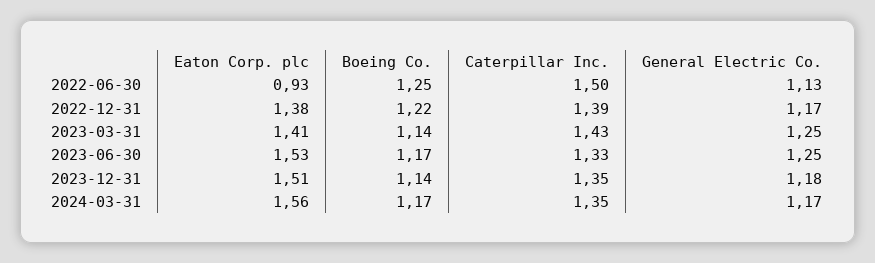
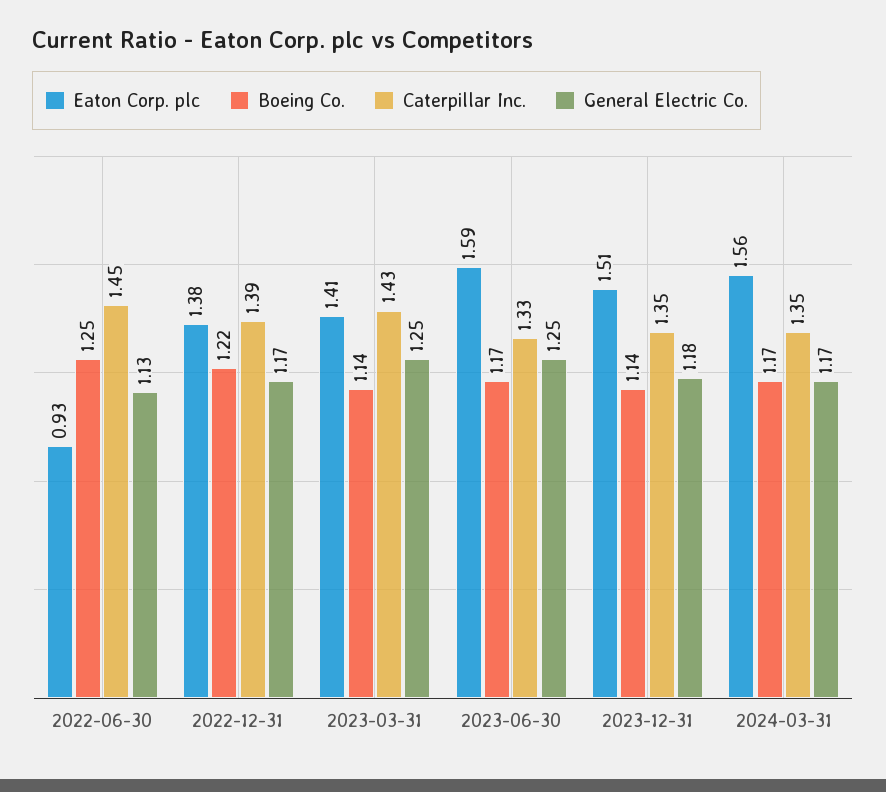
  {
    "Eaton Corp. plc": {
      "2022-06-30": 0.93,
      "2022-12-31": 1.38,
      "2023-03-31": 1.41,
-     "2023-06-30": 1.53,
+     "2023-06-30": 1.59,
      "2023-12-31": 1.51,
      "2024-03-31": 1.56
    },
    "Boeing Co.": {
      "2022-06-30": 1.25,
      "2022-12-31": 1.22,
      "2023-03-31": 1.14,
      "2023-06-30": 1.17,
      "2023-12-31": 1.14,
      "2024-03-31": 1.17
    },
    "Caterpillar Inc.": {
-     "2022-06-30": 1.5,
+     "2022-06-30": 1.45,
      "2022-12-31": 1.39,
      "2023-03-31": 1.43,
      "2023-06-30": 1.33,
      "2023-12-31": 1.35,
      "2024-03-31": 1.35
    },
    "General Electric Co.": {
      "2022-06-30": 1.13,
      "2022-12-31": 1.17,
      "2023-03-31": 1.25,
      "2023-06-30": 1.25,
      "2023-12-31": 1.18,
      "2024-03-31": 1.17
    }
  }

